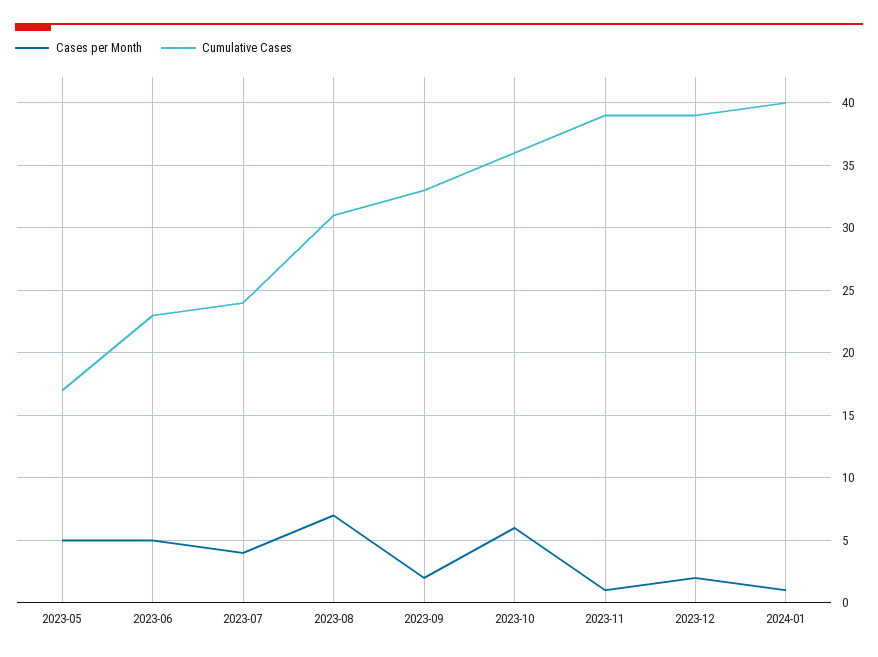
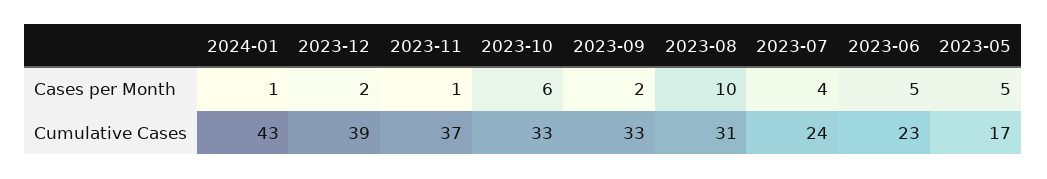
  {
    "Cases per Month": {
      "2023-05": 5,
      "2023-06": 5,
      "2023-07": 4,
-     "2023-08": 7,
+     "2023-08": 10,
      "2023-09": 2,
      "2023-10": 6,
      "2023-11": 1,
      "2023-12": 2,
      "2024-01": 1
    },
    "Cumulative Cases": {
      "2023-05": 17,
      "2023-06": 23,
      "2023-07": 24,
      "2023-08": 31,
      "2023-09": 33,
-     "2023-10": 36,
+     "2023-10": 33,
-     "2023-11": 39,
+     "2023-11": 37,
      "2023-12": 39,
-     "2024-01": 40
+     "2024-01": 43
    }
  }

